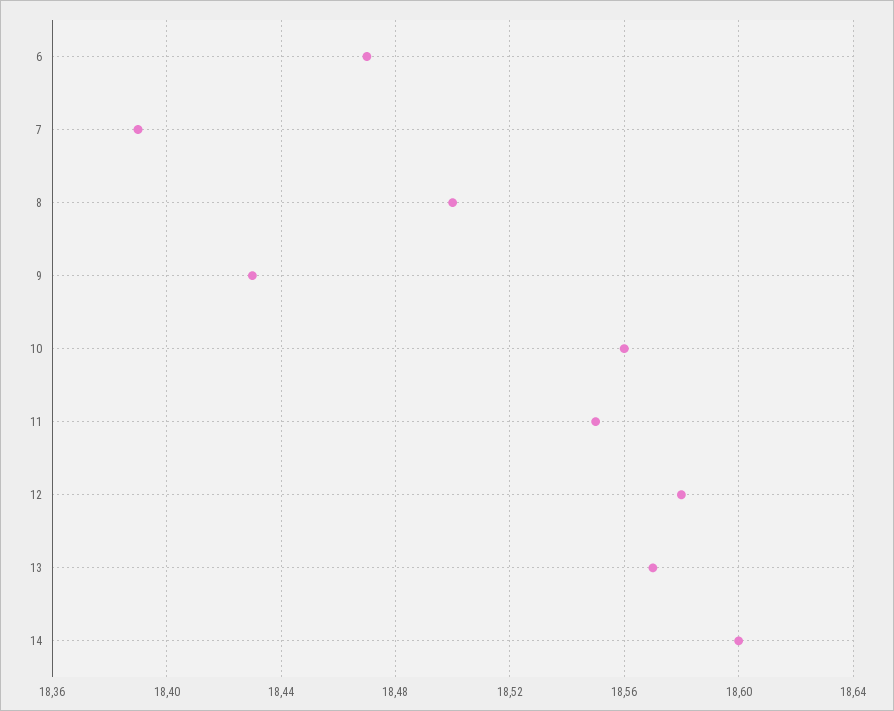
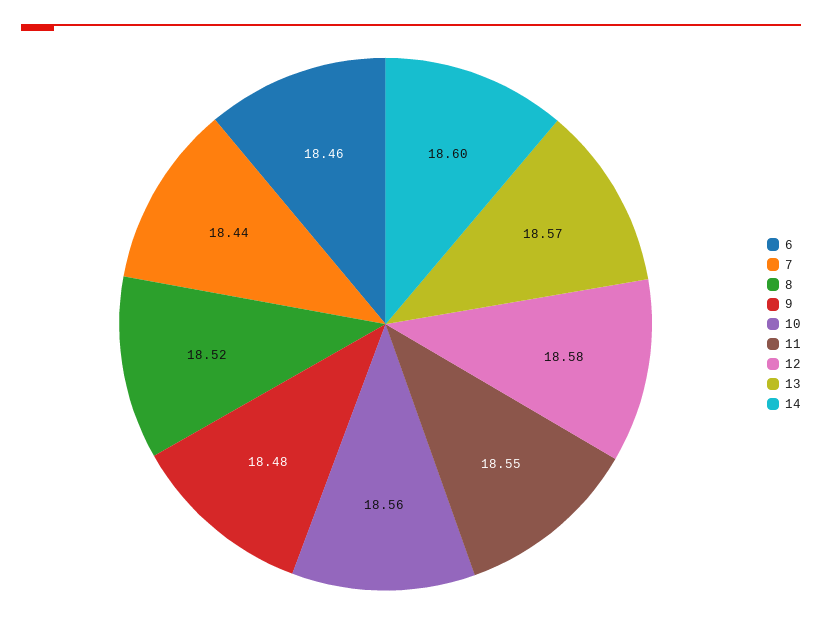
  {
-   "6": 18.47,
+   "6": 18.46,
-   "7": 18.39,
+   "7": 18.44,
-   "8": 18.5,
+   "8": 18.52,
-   "9": 18.43,
+   "9": 18.48,
    "10": 18.56,
    "11": 18.55,
    "12": 18.58,
    "13": 18.57,
    "14": 18.6
  }

